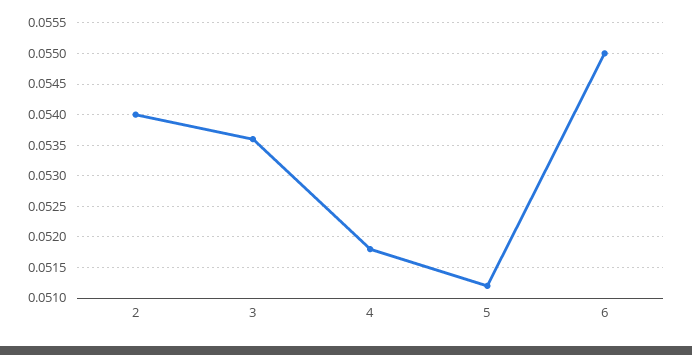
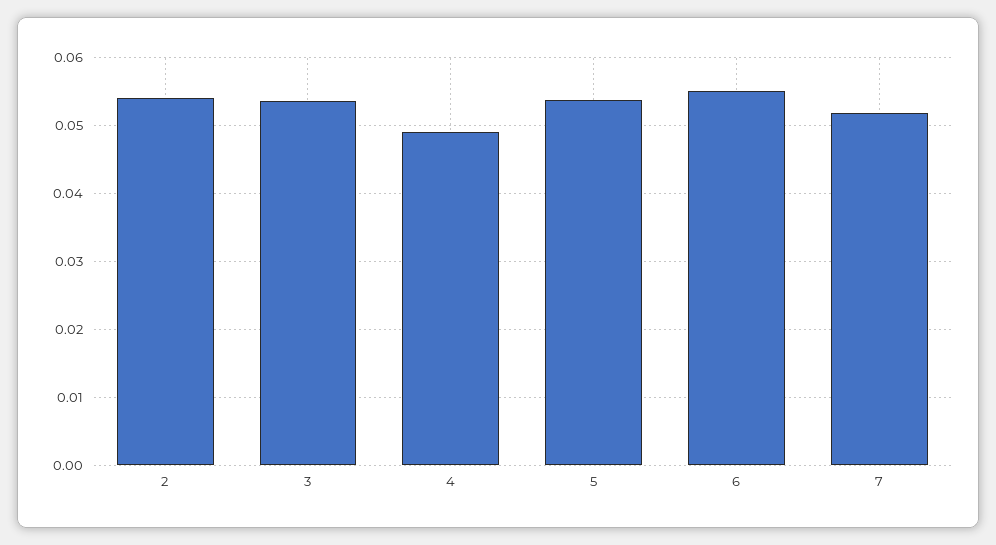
  {
    "2": 0.054,
    "3": 0.0536,
-   "4": 0.0518,
+   "4": 0.049,
-   "5": 0.0512,
+   "5": 0.054,
-   "6": 0.055
+   "6": 0.055,
+   "7": 0.052
  }

